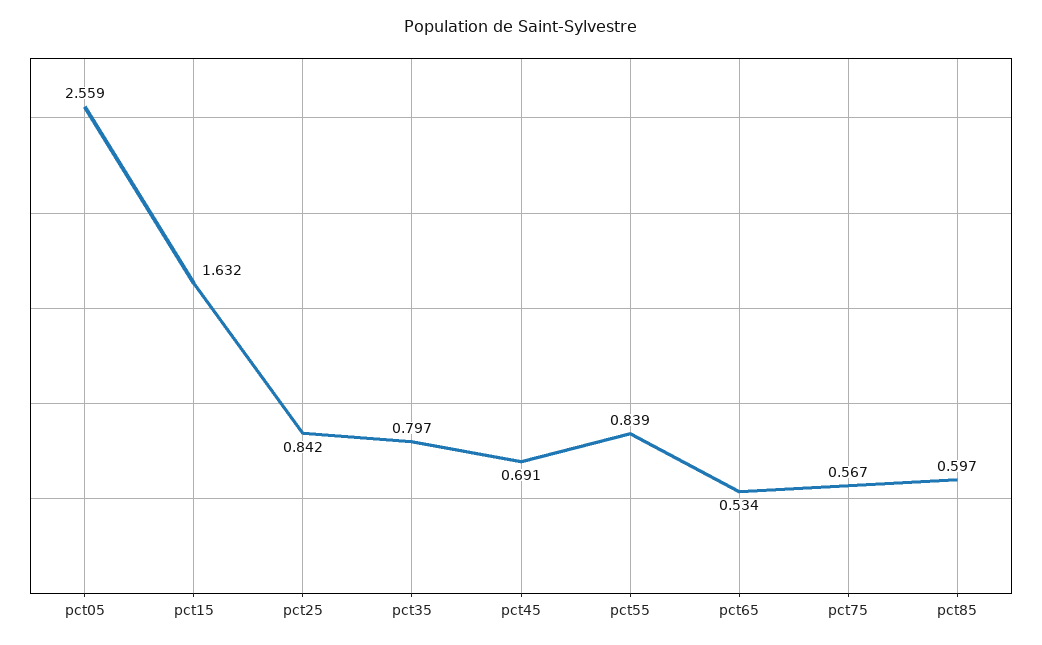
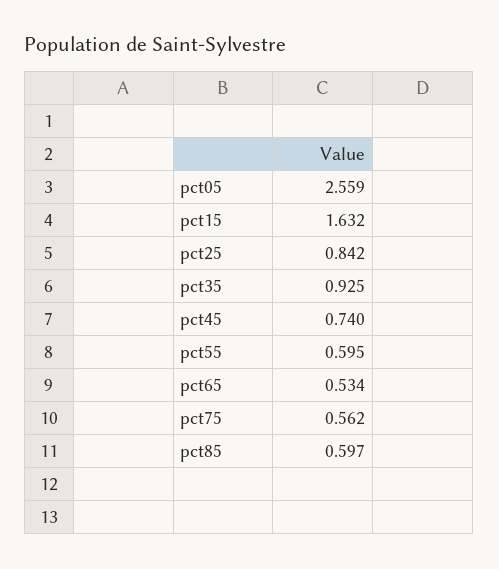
  {
    "pct05": 2.559,
    "pct15": 1.632,
    "pct25": 0.842,
-   "pct35": 0.797,
+   "pct35": 0.925,
-   "pct45": 0.691,
+   "pct45": 0.74,
-   "pct55": 0.839,
+   "pct55": 0.595,
    "pct65": 0.534,
-   "pct75": 0.567,
+   "pct75": 0.562,
    "pct85": 0.597
  }

